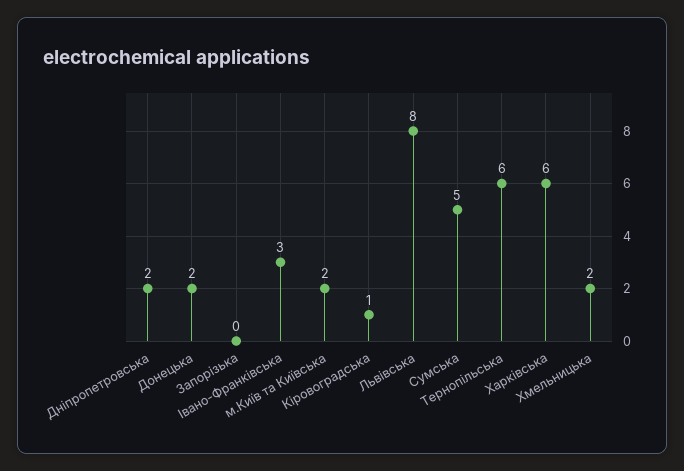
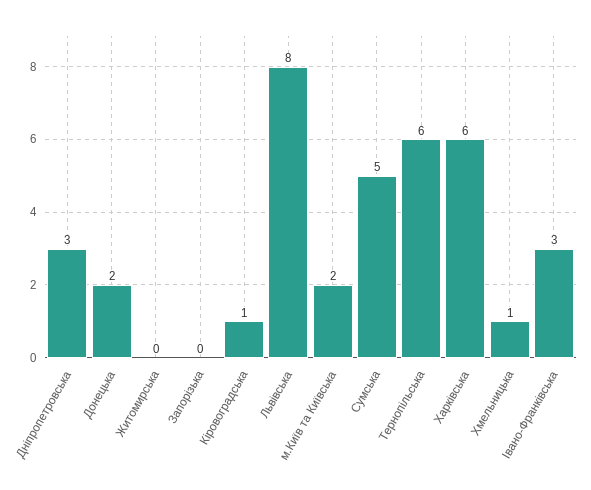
  {
-   "Дніпропетровська": 2,
+   "Дніпропетровська": 3,
    "Донецька": 2,
    "Запорізька": 0,
    "Івано-Франківська": 3,
    "м.Київ та Київська": 2,
    "Кіровоградська": 1,
    "Львівська": 8,
    "Сумська": 5,
    "Тернопільська": 6,
    "Харківська": 6,
-   "Хмельницька": 2
+   "Хмельницька": 1,
+   "Житомирська": 0
  }

